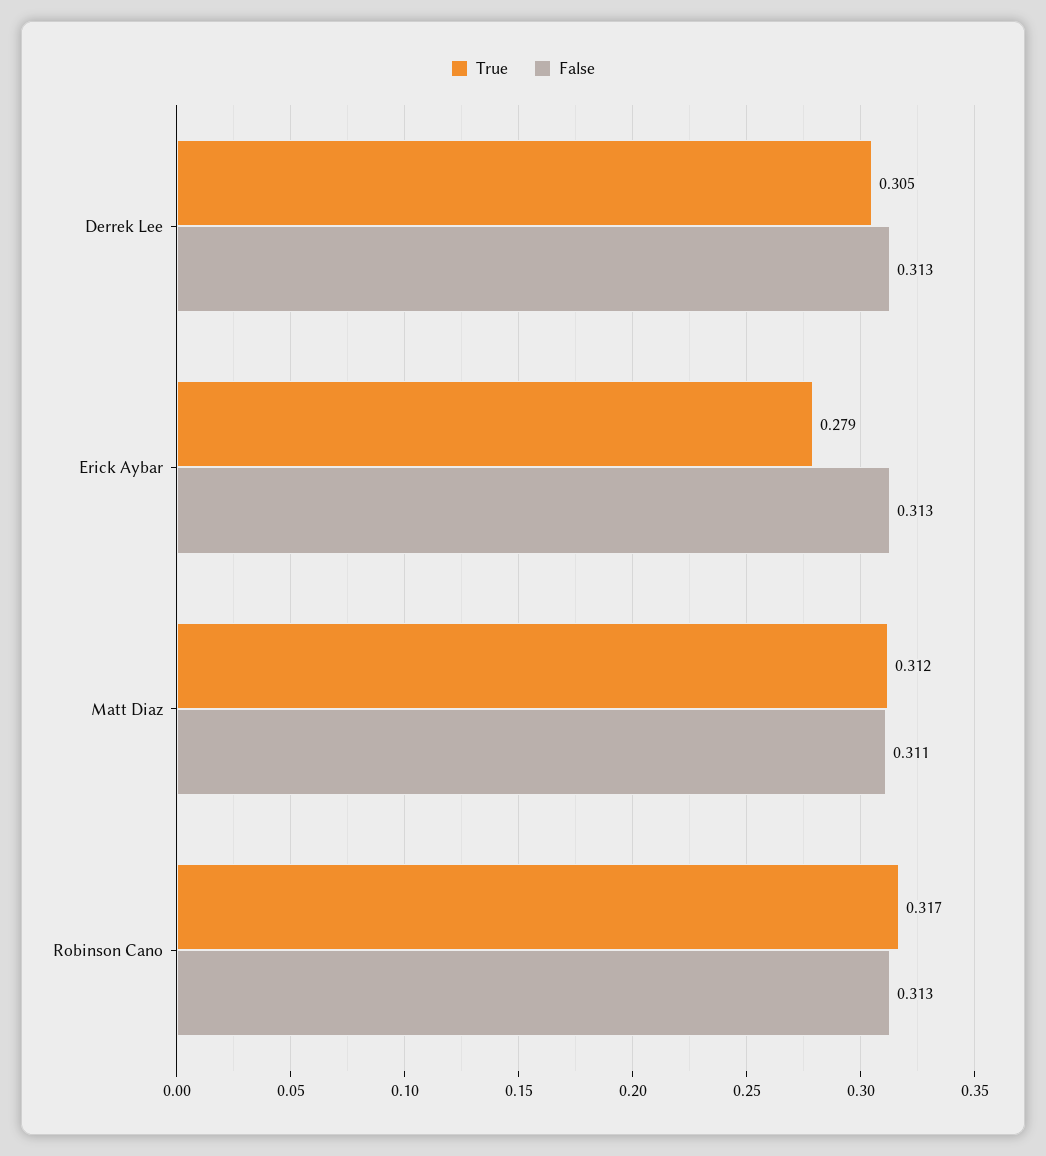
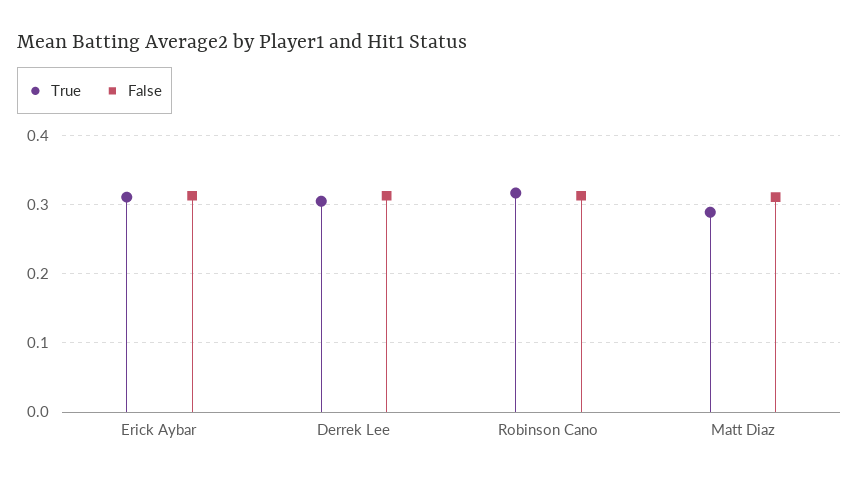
  {
    "True": {
      "Derrek Lee": 0.305,
-     "Erick Aybar": 0.279,
+     "Erick Aybar": 0.31,
-     "Matt Diaz": 0.312,
+     "Matt Diaz": 0.29,
      "Robinson Cano": 0.317
    },
    "False": {
      "Derrek Lee": 0.313,
      "Erick Aybar": 0.313,
      "Matt Diaz": 0.311,
      "Robinson Cano": 0.313
    }
  }

